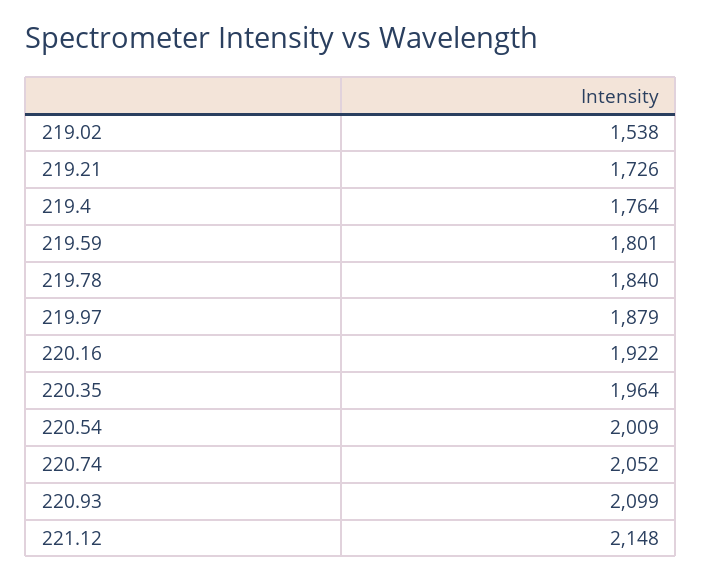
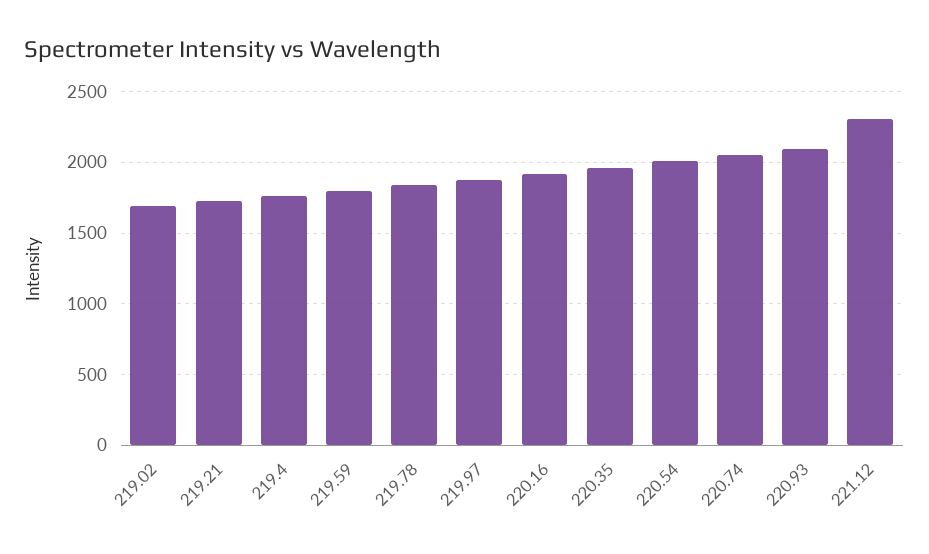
  {
-   "219.02": 1538,
+   "219.02": 1700,
    "219.21": 1726,
    "219.4": 1764,
    "219.59": 1801,
    "219.78": 1840,
    "219.97": 1879,
    "220.16": 1922,
    "220.35": 1964,
    "220.54": 2009,
    "220.74": 2052,
    "220.93": 2099,
-   "221.12": 2148
+   "221.12": 2300
  }

